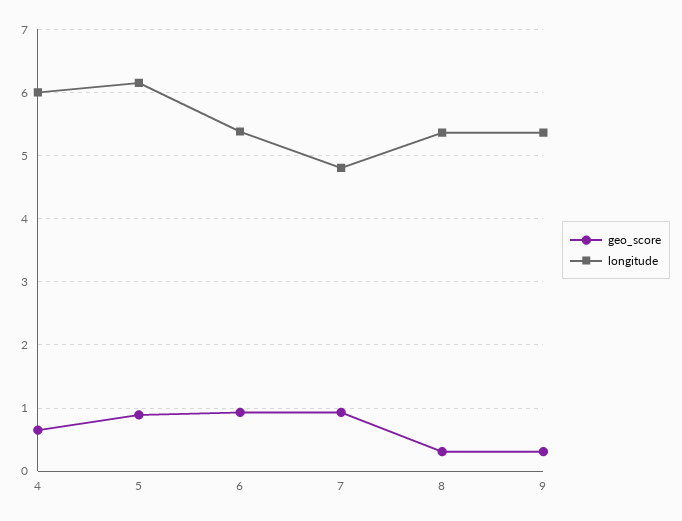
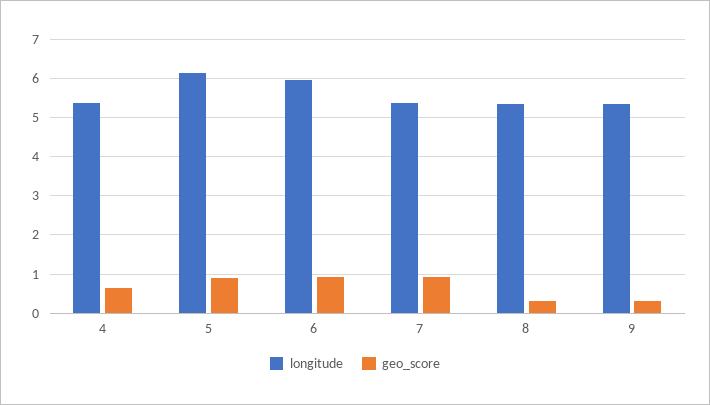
  {
    "geo_score": {
      "4": 0.7,
      "5": 0.9,
      "6": 0.9,
      "7": 0.9,
      "8": 0.3,
      "9": 0.3
    },
    "longitude": {
-     "4": 6,
+     "4": 5.4,
      "5": 6.2,
-     "6": 5.4,
+     "6": 6,
-     "7": 4.8,
+     "7": 5.4,
      "8": 5.4,
      "9": 5.4
    }
  }

